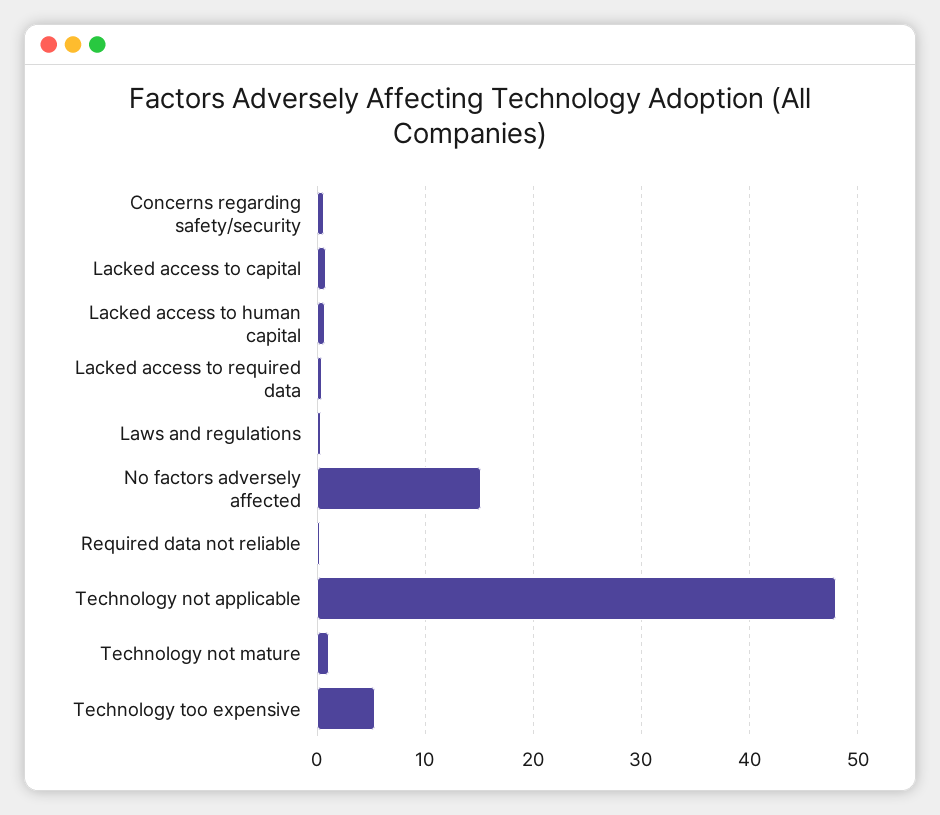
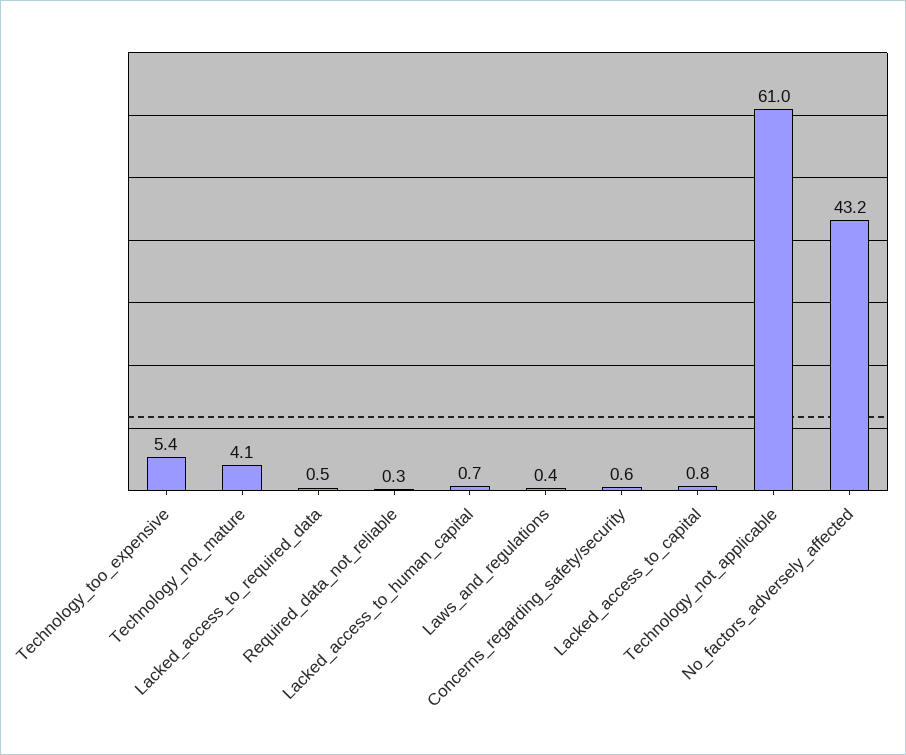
  {
    "Concerns regarding safety/security": 0.6,
    "Lacked access to capital": 0.8,
    "Lacked access to human capital": 0.7,
    "Lacked access to required data": 0.5,
    "Laws and regulations": 0.4,
-   "No factors adversely affected": 15,
+   "No factors adversely affected": 43.2,
    "Required data not reliable": 0.3,
-   "Technology not applicable": 48,
+   "Technology not applicable": 61,
-   "Technology not mature": 1,
+   "Technology not mature": 4.1,
    "Technology too expensive": 5.4
  }

